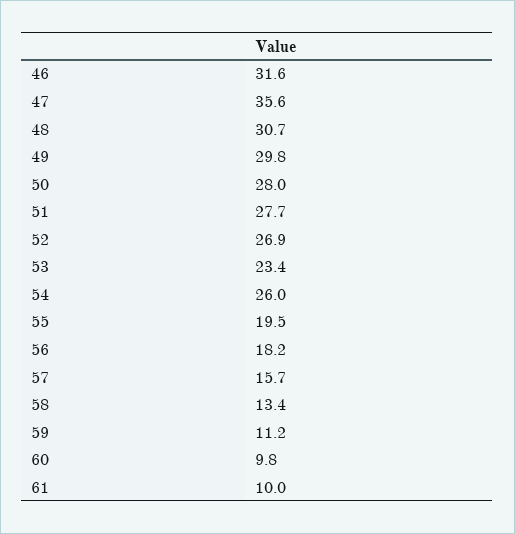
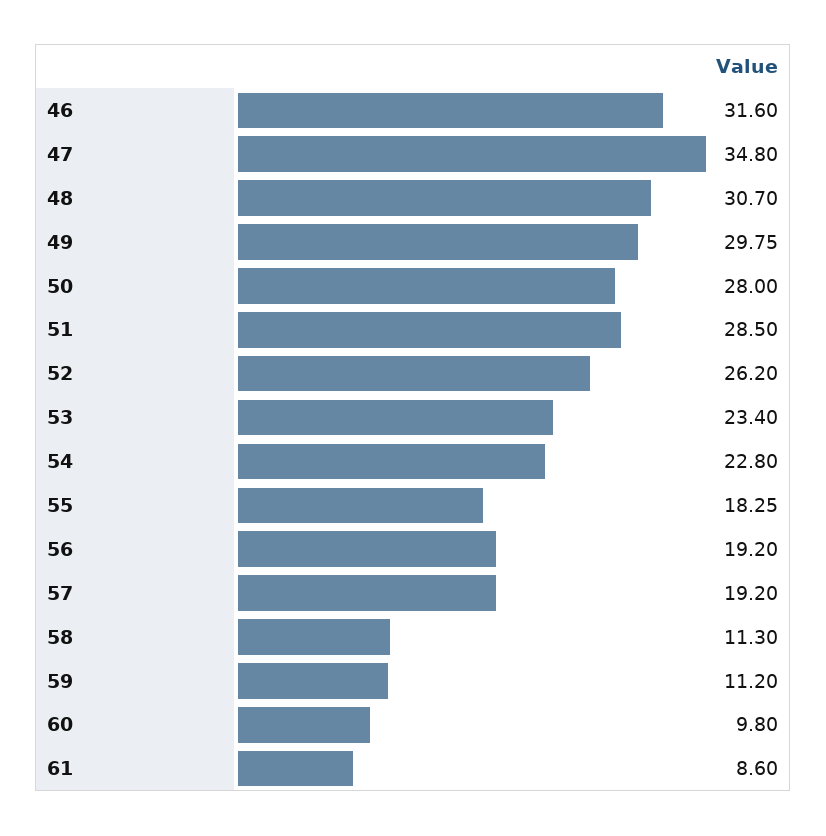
  {
    "46": 31.6,
-   "47": 35.6,
+   "47": 34.8,
    "48": 30.7,
    "49": 29.75,
    "50": 28,
-   "51": 27.7,
+   "51": 28.5,
-   "52": 26.9,
+   "52": 26.2,
    "53": 23.4,
-   "54": 26,
+   "54": 22.8,
-   "55": 19.5,
+   "55": 18.25,
-   "56": 18.2,
+   "56": 19.2,
-   "57": 15.7,
+   "57": 19.2,
-   "58": 13.4,
+   "58": 11.3,
    "59": 11.2,
    "60": 9.8,
-   "61": 10
+   "61": 8.6
  }

